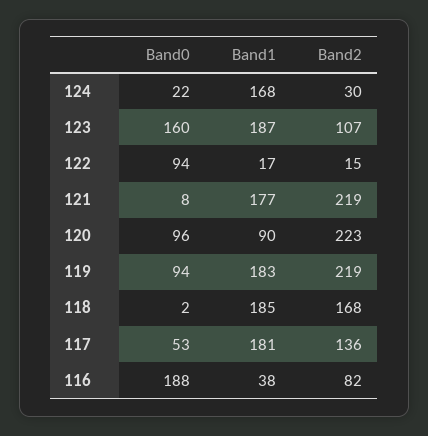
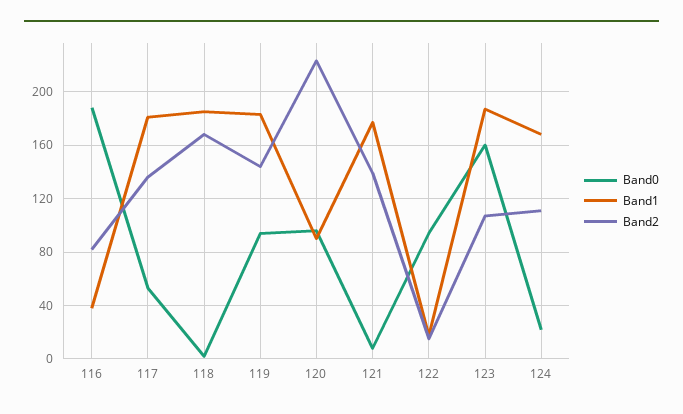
  {
    "Band0": {
      "124": 22,
      "123": 160,
      "122": 94,
      "121": 8,
      "120": 96,
      "119": 94,
      "118": 2,
      "117": 53,
      "116": 188
    },
    "Band1": {
      "124": 168,
      "123": 187,
      "122": 17,
      "121": 177,
      "120": 90,
      "119": 183,
      "118": 185,
      "117": 181,
      "116": 38
    },
    "Band2": {
-     "124": 30,
+     "124": 110,
      "123": 107,
      "122": 15,
-     "121": 219,
+     "121": 140,
      "120": 223,
-     "119": 219,
+     "119": 145,
      "118": 168,
      "117": 136,
      "116": 82
    }
  }

